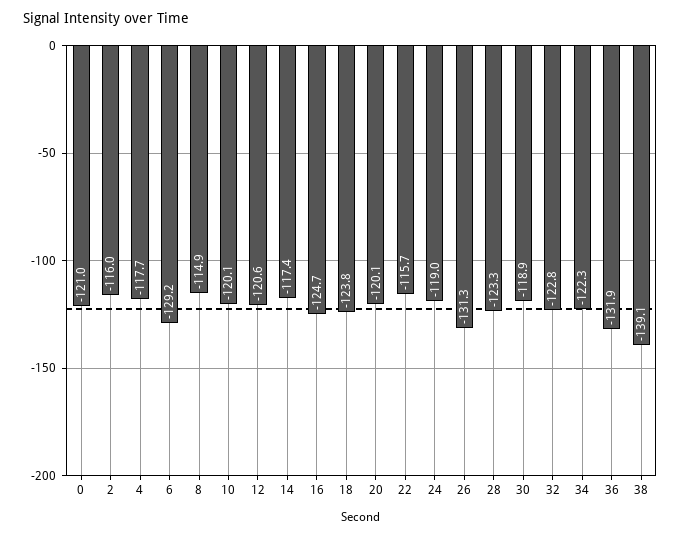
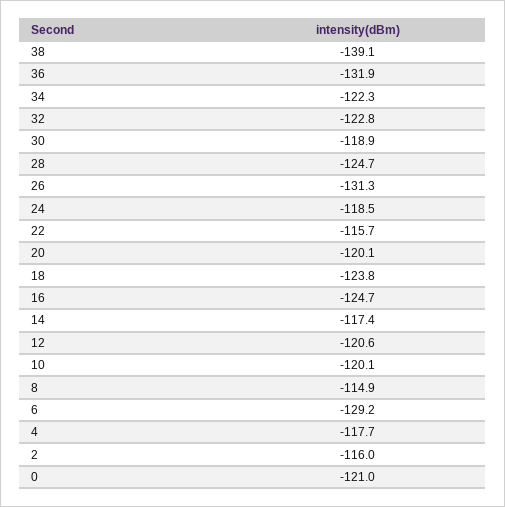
  {
    "0": -121,
    "2": -116,
    "4": -117.7,
    "6": -129.2,
    "8": -114.9,
    "10": -120.1,
    "12": -120.6,
    "14": -117.4,
    "16": -124.7,
    "18": -123.8,
    "20": -120.1,
    "22": -115.7,
-   "24": -119,
+   "24": -118.5,
    "26": -131.3,
-   "28": -123.3,
+   "28": -124.7,
    "30": -118.9,
    "32": -122.8,
    "34": -122.3,
    "36": -131.9,
    "38": -139.1
  }

